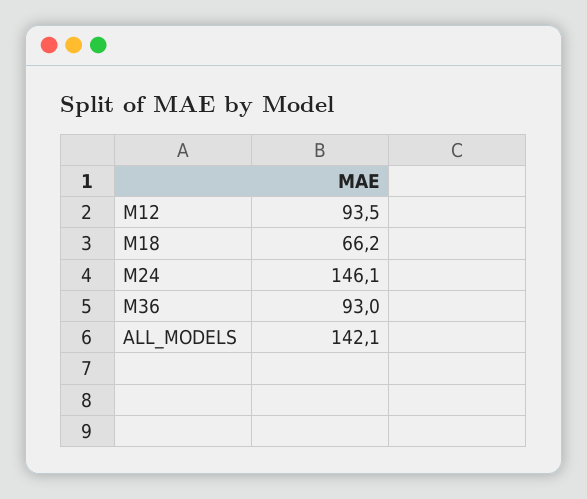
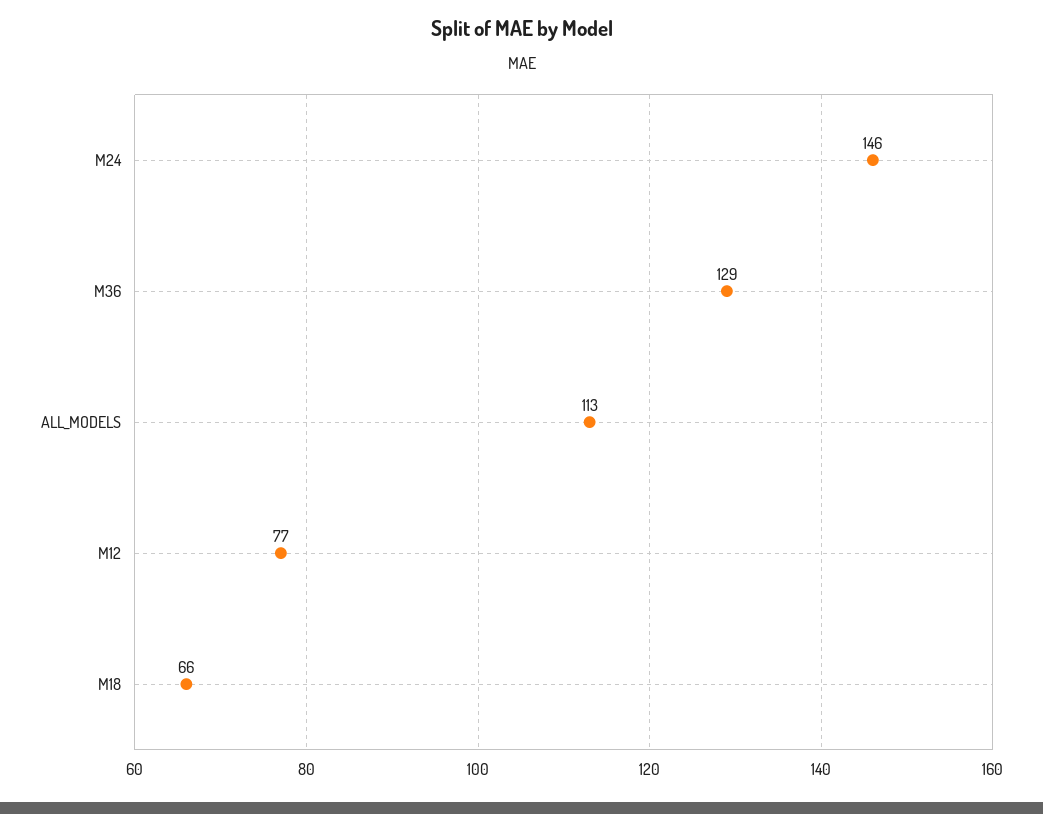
  {
-   "M12": 93.5,
+   "M12": 77,
    "M18": 66.2,
    "M24": 146.1,
-   "M36": 93,
+   "M36": 129,
-   "ALL_MODELS": 142.1
+   "ALL_MODELS": 113
  }

